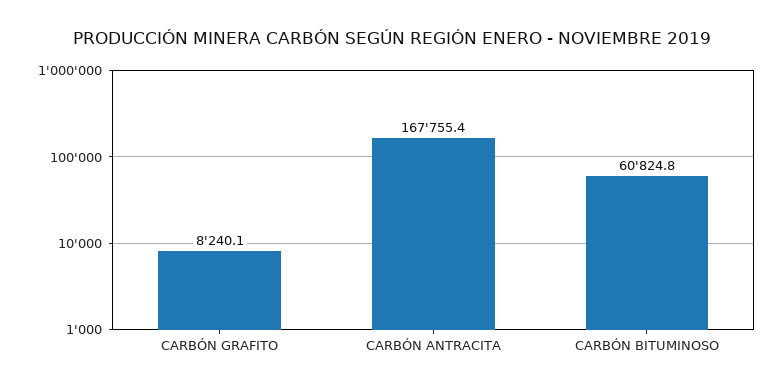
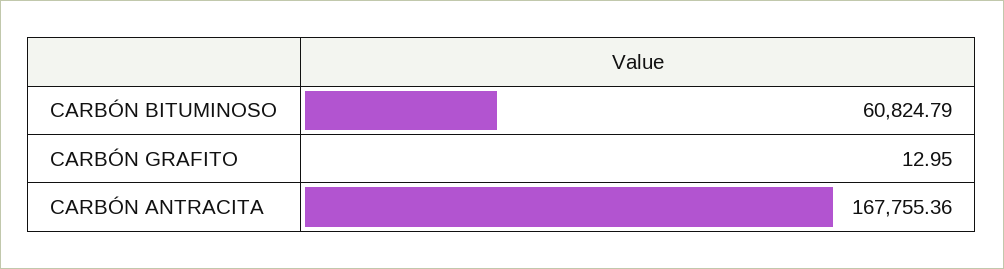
  {
-   "CARBÓN GRAFITO": 8240.1,
+   "CARBÓN GRAFITO": 12.95,
    "CARBÓN ANTRACITA": 167755.36,
    "CARBÓN BITUMINOSO": 60824.79
  }

